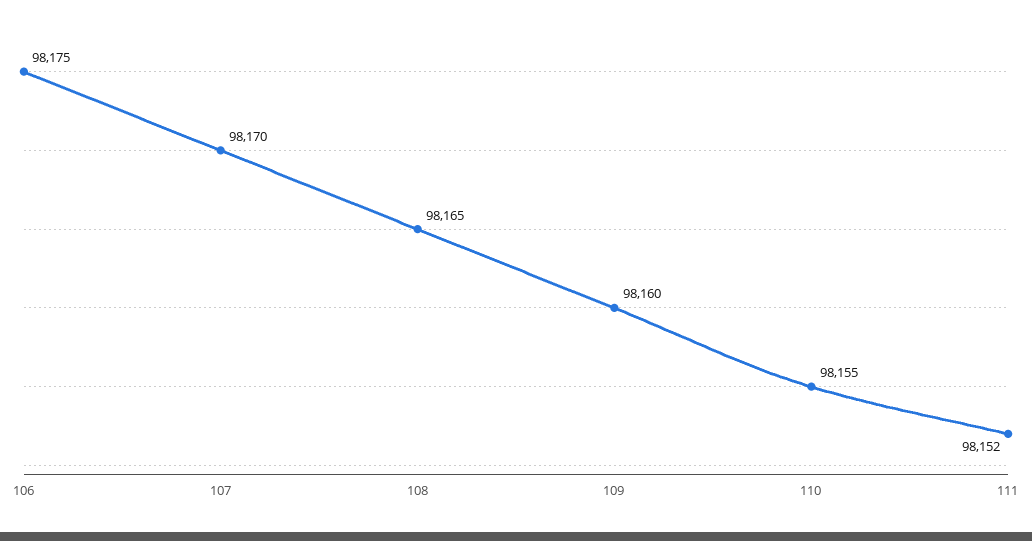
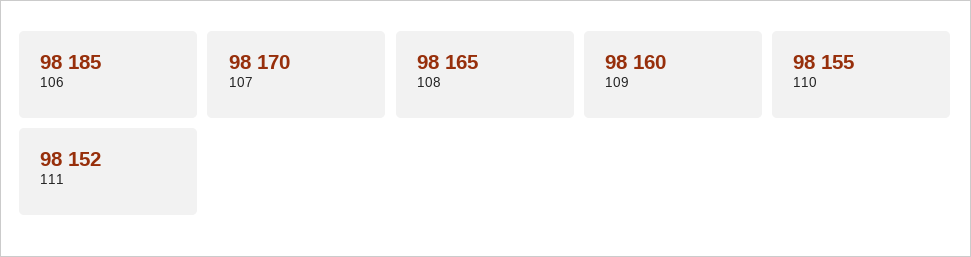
  {
-   "106": 98175,
+   "106": 98185,
    "107": 98170,
    "108": 98165,
    "109": 98160,
    "110": 98155,
    "111": 98152
  }

